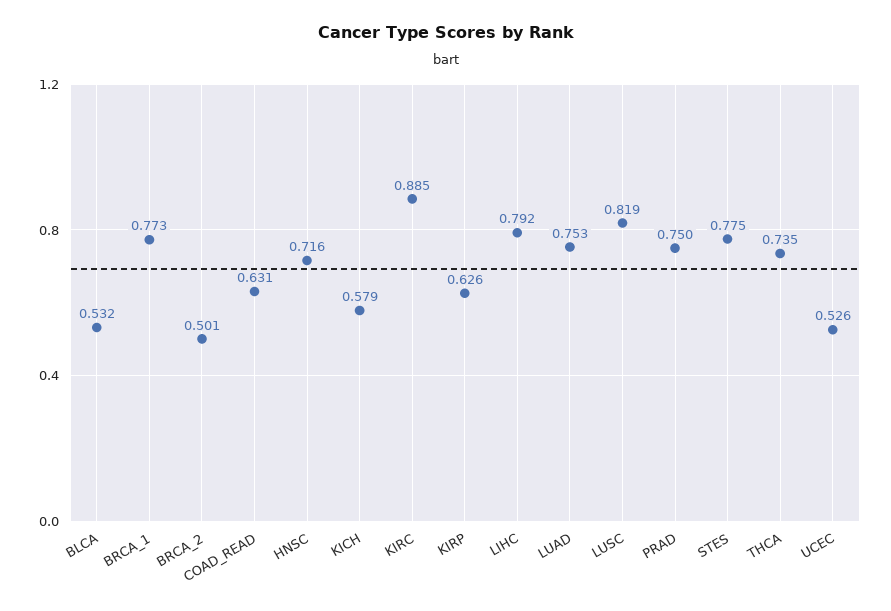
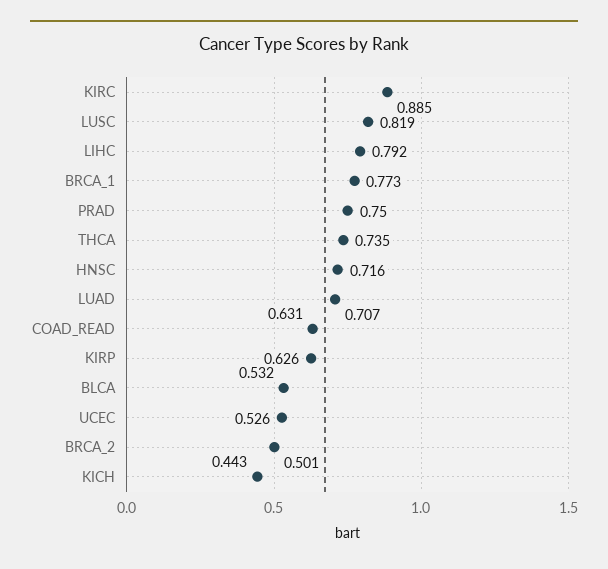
  {
    "BLCA": 0.532,
    "BRCA_1": 0.773,
    "BRCA_2": 0.501,
    "COAD_READ": 0.631,
    "HNSC": 0.716,
-   "KICH": 0.579,
+   "KICH": 0.443,
    "KIRC": 0.885,
    "KIRP": 0.626,
    "LIHC": 0.792,
-   "LUAD": 0.753,
+   "LUAD": 0.707,
    "LUSC": 0.819,
    "PRAD": 0.75,
-   "STES": 0.775,
    "THCA": 0.735,
    "UCEC": 0.526
  }

